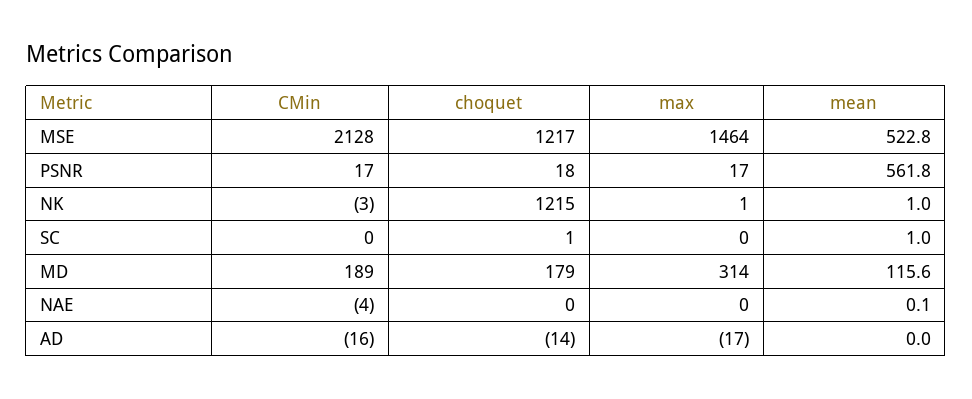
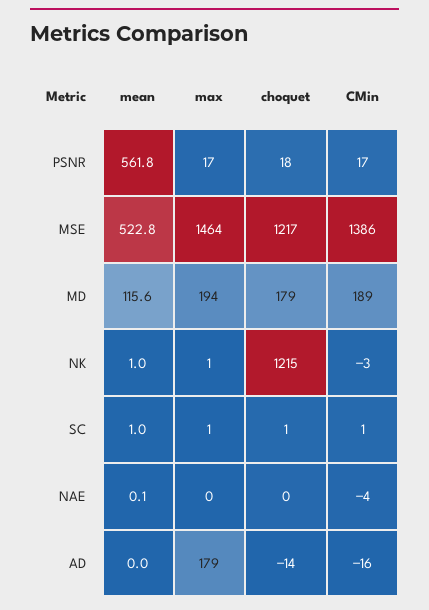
  {
    "CMin": {
-     "MSE": 2128,
+     "MSE": 1386,
      "PSNR": 17,
      "NK": -3,
-     "SC": 0,
+     "SC": 1,
      "MD": 189,
      "NAE": -4,
      "AD": -16
    },
    "choquet": {
      "MSE": 1217,
      "PSNR": 18,
      "NK": 1215,
      "SC": 1,
      "MD": 179,
      "NAE": 0,
      "AD": -14
    },
    "max": {
      "MSE": 1464,
      "PSNR": 17,
      "NK": 1,
-     "SC": 0,
+     "SC": 1,
-     "MD": 314,
+     "MD": 194,
      "NAE": 0,
-     "AD": -17
+     "AD": 179
    },
    "mean": {
      "MSE": 522.8,
      "PSNR": 561.8,
      "NK": 1,
      "SC": 1,
      "MD": 115.6,
      "NAE": 0.1,
      "AD": 0
    }
  }

